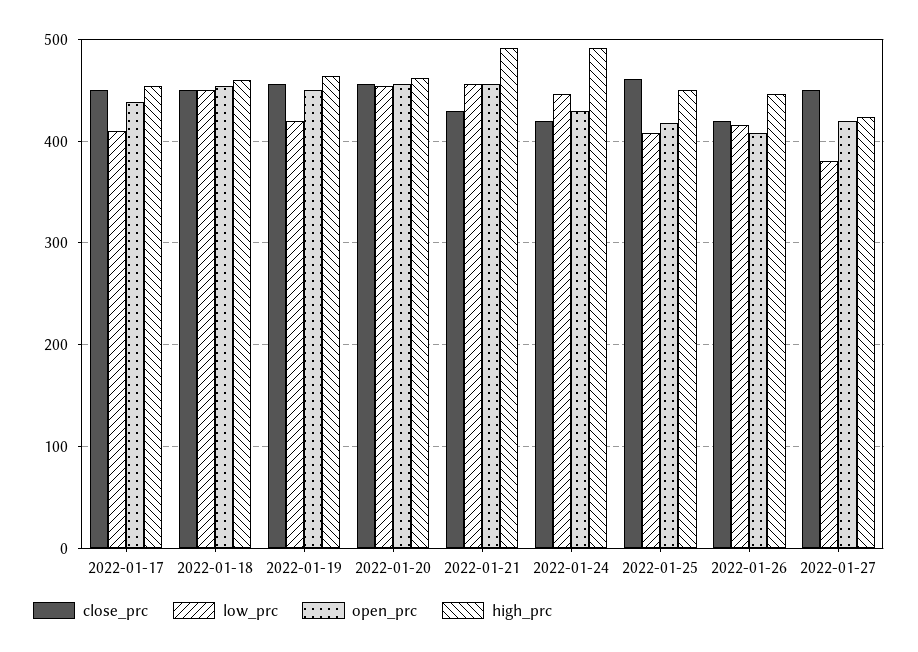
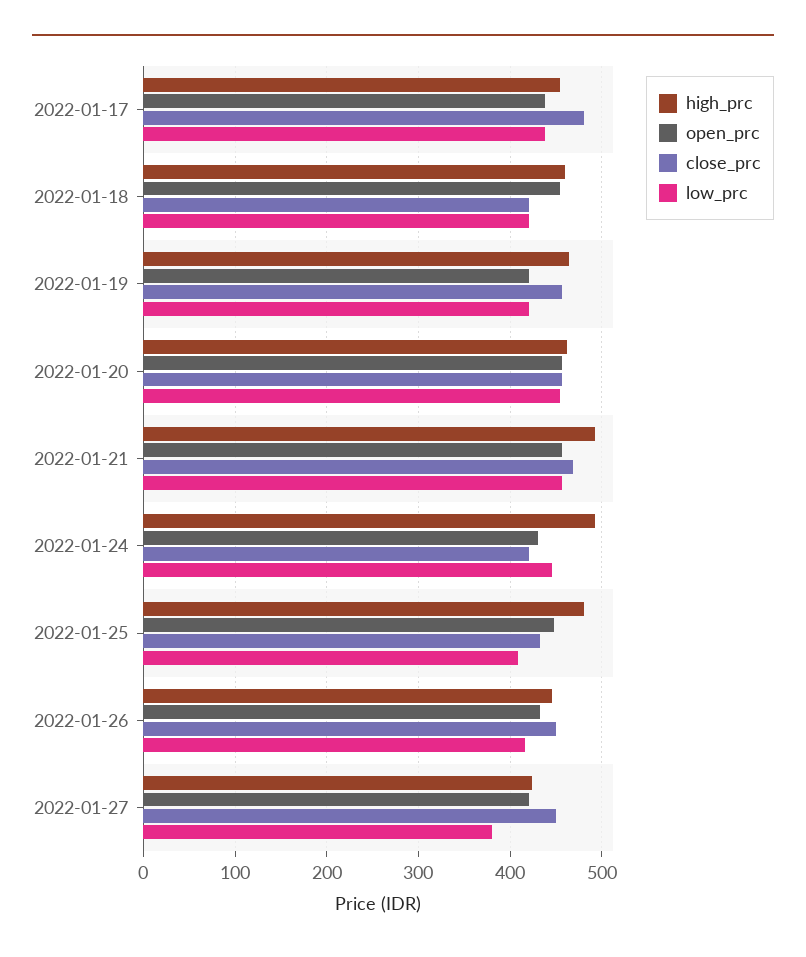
  {
    "close_prc": {
-     "2022-01-17": 450,
+     "2022-01-17": 480,
-     "2022-01-18": 450,
+     "2022-01-18": 420,
      "2022-01-19": 460,
      "2022-01-20": 460,
-     "2022-01-21": 430,
+     "2022-01-21": 470,
      "2022-01-24": 420,
-     "2022-01-25": 460,
+     "2022-01-25": 430,
-     "2022-01-26": 420,
+     "2022-01-26": 450,
      "2022-01-27": 450
    },
    "low_prc": {
-     "2022-01-17": 410,
+     "2022-01-17": 440,
-     "2022-01-18": 450,
+     "2022-01-18": 420,
      "2022-01-19": 420,
      "2022-01-20": 450,
      "2022-01-21": 460,
      "2022-01-24": 450,
      "2022-01-25": 410,
      "2022-01-26": 420,
      "2022-01-27": 380
    },
    "open_prc": {
      "2022-01-17": 440,
      "2022-01-18": 450,
-     "2022-01-19": 450,
+     "2022-01-19": 420,
      "2022-01-20": 460,
      "2022-01-21": 460,
      "2022-01-24": 430,
-     "2022-01-25": 420,
+     "2022-01-25": 450,
-     "2022-01-26": 410,
+     "2022-01-26": 430,
      "2022-01-27": 420
    },
    "high_prc": {
      "2022-01-17": 450,
      "2022-01-18": 460,
      "2022-01-19": 460,
      "2022-01-20": 460,
      "2022-01-21": 490,
      "2022-01-24": 490,
-     "2022-01-25": 450,
+     "2022-01-25": 480,
      "2022-01-26": 450,
      "2022-01-27": 420
    }
  }

